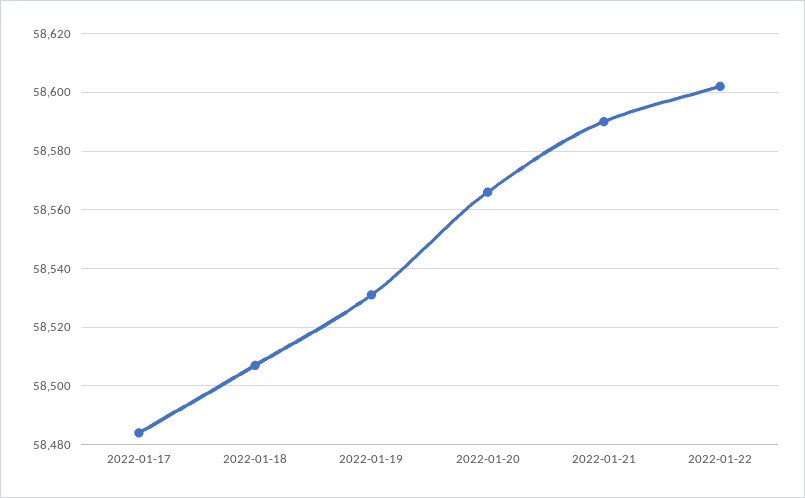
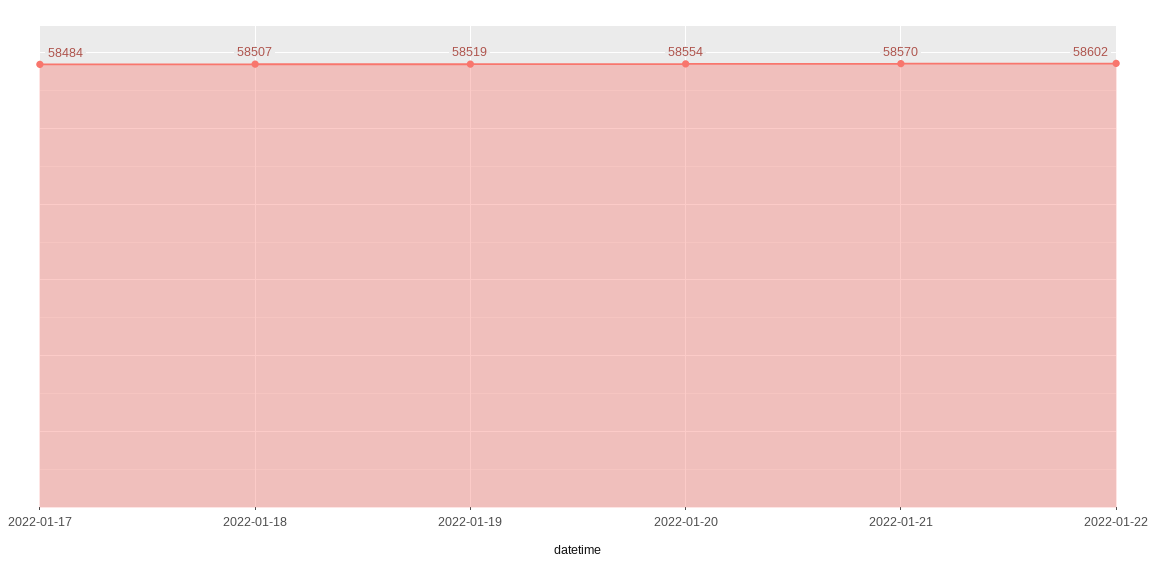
  {
    "2022-01-17": 58484,
    "2022-01-18": 58507,
-   "2022-01-19": 58530,
+   "2022-01-19": 58519,
-   "2022-01-20": 58565,
+   "2022-01-20": 58554,
-   "2022-01-21": 58590,
+   "2022-01-21": 58570,
    "2022-01-22": 58602
  }

